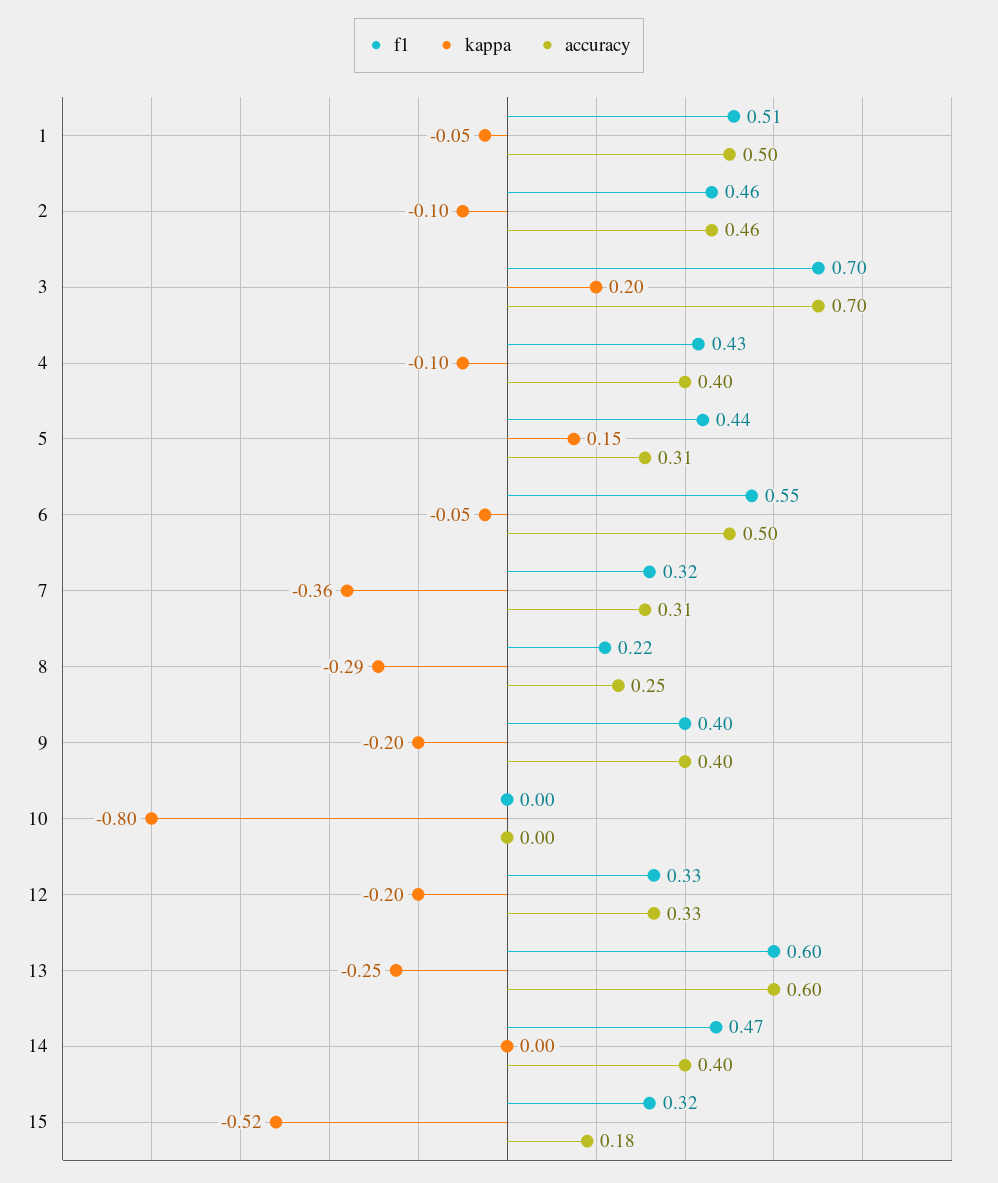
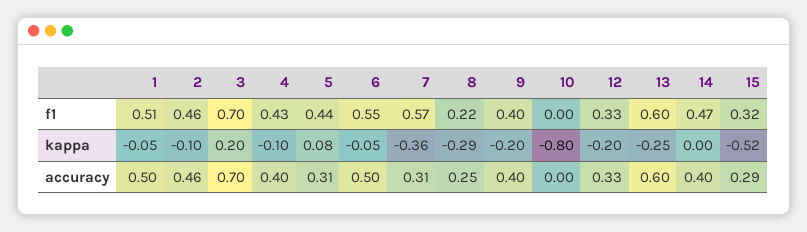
  {
    "f1": {
      "1": 0.51,
      "2": 0.46,
      "3": 0.7,
      "4": 0.43,
      "5": 0.44,
      "6": 0.55,
-     "7": 0.32,
+     "7": 0.57,
      "8": 0.22,
      "9": 0.4,
      "10": 0,
      "12": 0.33,
      "13": 0.6,
      "14": 0.47,
      "15": 0.32
    },
    "kappa": {
      "1": -0.05,
      "2": -0.1,
      "3": 0.2,
      "4": -0.1,
-     "5": 0.15,
+     "5": 0.08,
      "6": -0.05,
      "7": -0.36,
      "8": -0.29,
      "9": -0.2,
      "10": -0.8,
      "12": -0.2,
      "13": -0.25,
      "14": 0,
      "15": -0.52
    },
    "accuracy": {
      "1": 0.5,
      "2": 0.46,
      "3": 0.7,
      "4": 0.4,
      "5": 0.31,
      "6": 0.5,
      "7": 0.31,
      "8": 0.25,
      "9": 0.4,
      "10": 0,
      "12": 0.33,
      "13": 0.6,
      "14": 0.4,
-     "15": 0.18
+     "15": 0.29
    }
  }

